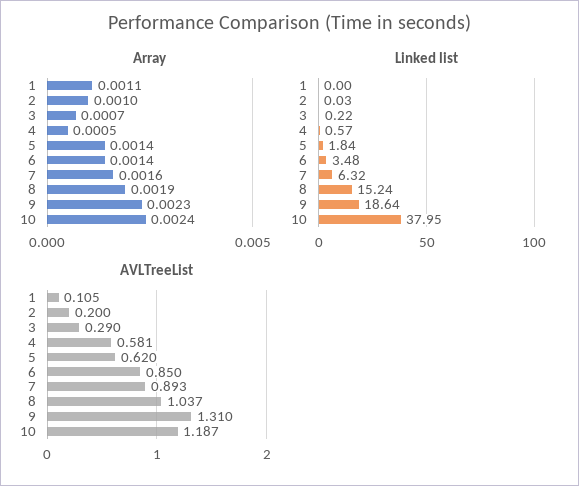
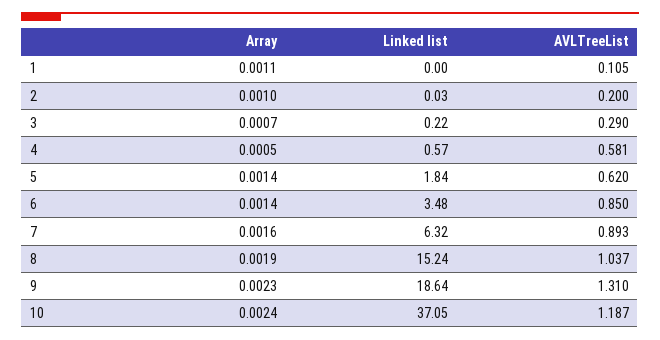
  {
    "Array": {
      "1": 0.0011,
      "2": 0.001,
      "3": 0.0007,
      "4": 0.0005,
      "5": 0.0014,
      "6": 0.0014,
      "7": 0.0016,
      "8": 0.0019,
      "9": 0.0023,
      "10": 0.0024
    },
    "Linked list": {
      "1": 0,
      "2": 0.03,
      "3": 0.22,
      "4": 0.57,
      "5": 1.84,
      "6": 3.48,
      "7": 6.32,
      "8": 15.24,
      "9": 18.64,
-     "10": 37.95
+     "10": 37.05
    },
    "AVLTreeList": {
      "1": 0.105,
      "2": 0.2,
      "3": 0.29,
      "4": 0.581,
      "5": 0.62,
      "6": 0.85,
      "7": 0.893,
      "8": 1.037,
      "9": 1.31,
      "10": 1.187
    }
  }

